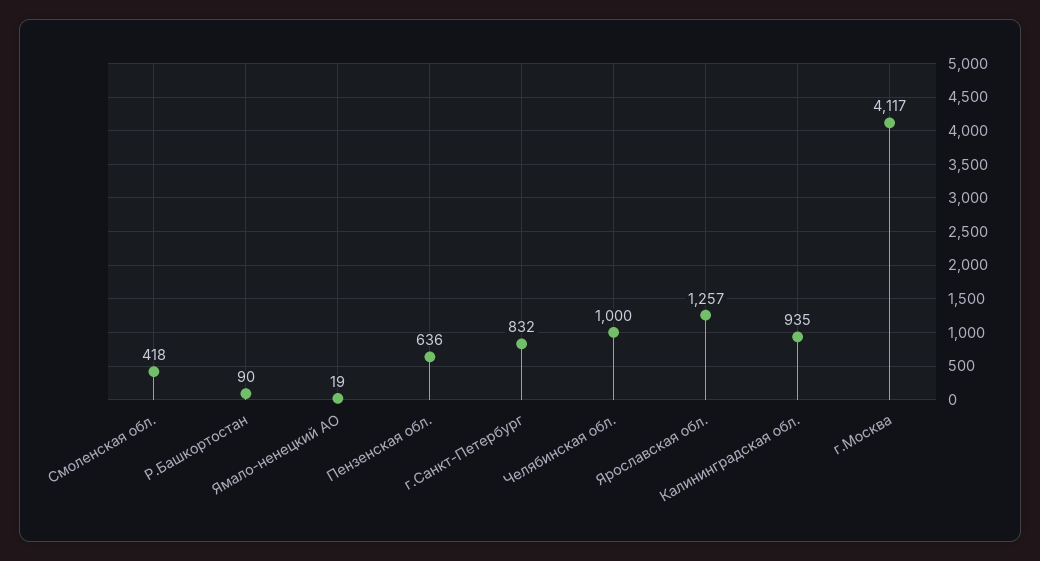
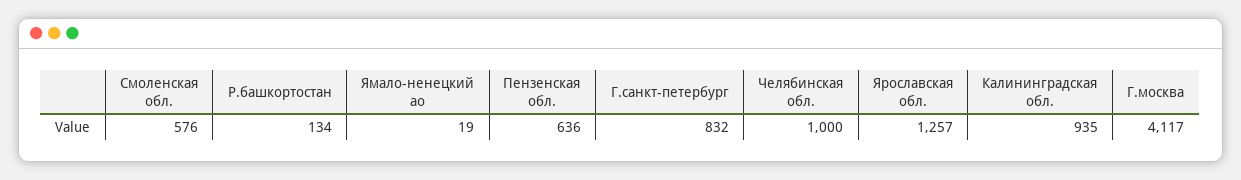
  {
-   "Смоленская обл.": 418,
+   "Смоленская обл.": 576,
-   "Р.Башкортостан": 90,
+   "Р.Башкортостан": 134,
    "Ямало-ненецкий АО": 19,
    "Пензенская обл.": 636,
    "г.Санкт-Петербург": 832,
    "Челябинская обл.": 1000,
    "Ярославская обл.": 1257,
    "Калининградская обл.": 935,
    "г.Москва": 4117
  }

